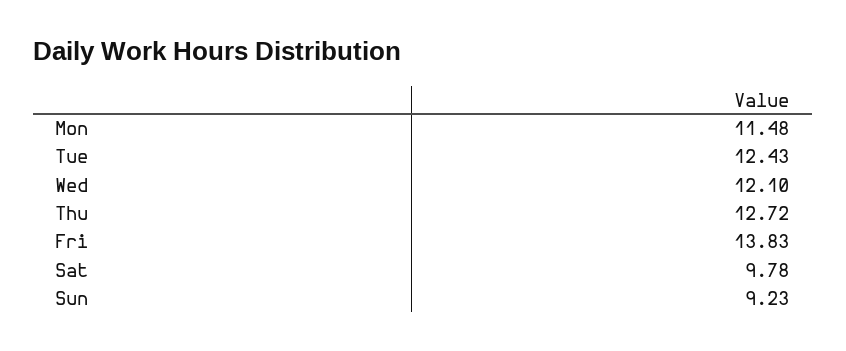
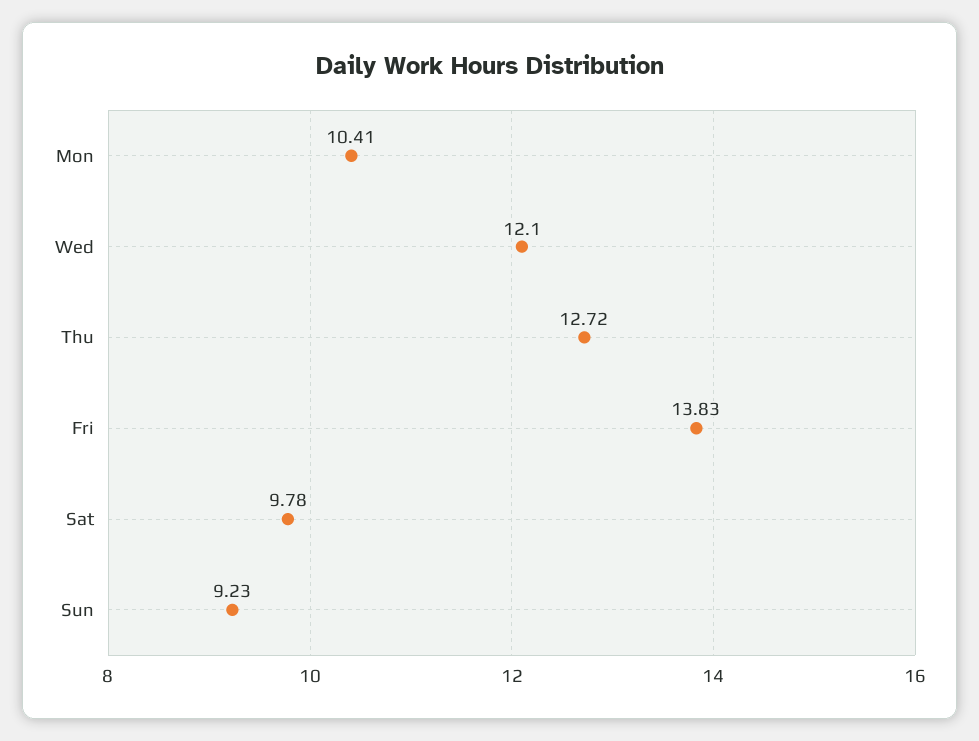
  {
-   "Mon": 11.48,
+   "Mon": 10.41,
-   "Tue": 12.43,
    "Wed": 12.1,
    "Thu": 12.72,
    "Fri": 13.83,
    "Sat": 9.78,
    "Sun": 9.23
  }

